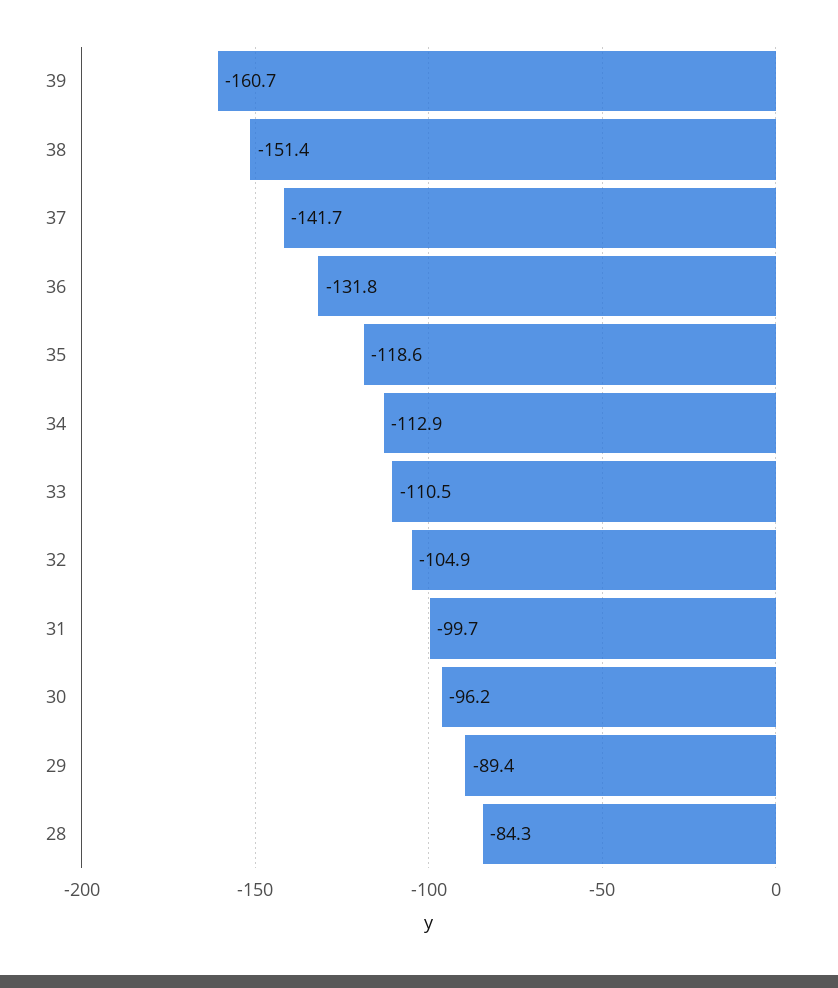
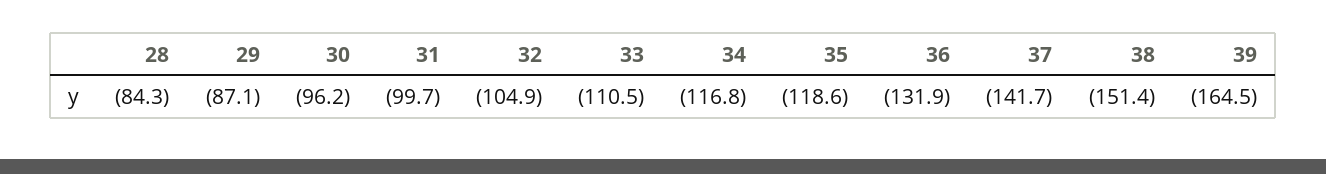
  {
-   "39": -160.7,
+   "39": -164.5,
    "38": -151.4,
    "37": -141.7,
-   "36": -131.8,
+   "36": -131.9,
    "35": -118.6,
-   "34": -112.9,
+   "34": -116.8,
    "33": -110.5,
    "32": -104.9,
    "31": -99.7,
    "30": -96.2,
-   "29": -89.4,
+   "29": -87.1,
    "28": -84.3
  }

